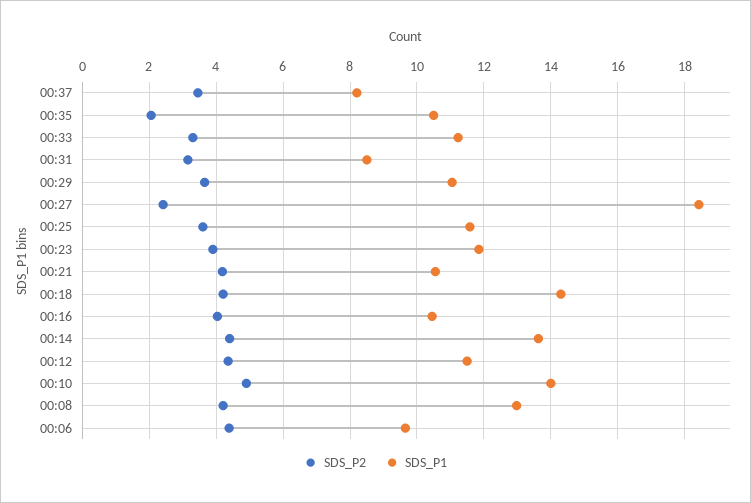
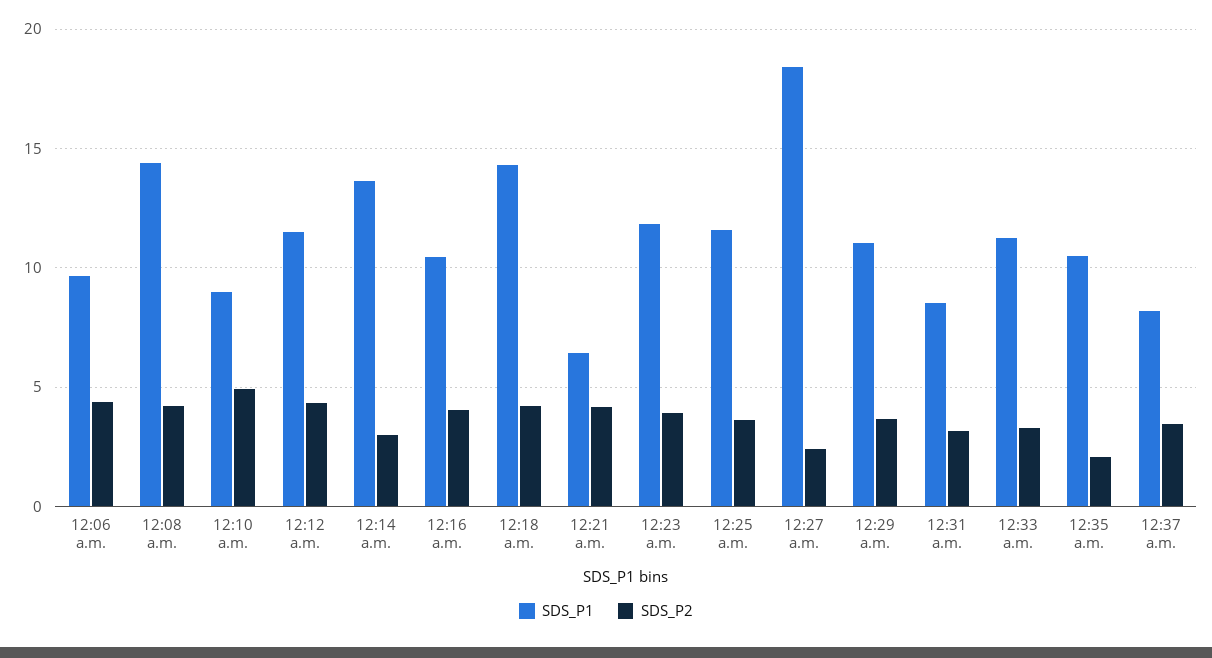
  {
    "SDS_P2": {
      "00:37": 3.4,
      "00:35": 2,
      "00:33": 3.4,
      "00:31": 3.2,
      "00:29": 3.6,
      "00:27": 2.4,
      "00:25": 3.6,
      "00:23": 4,
      "00:21": 4.2,
      "00:18": 4.2,
      "00:16": 4,
-     "00:14": 4.4,
+     "00:14": 3,
      "00:12": 4.4,
      "00:10": 5,
      "00:08": 4.2,
      "00:06": 4.4
    },
    "SDS_P1": {
      "00:37": 8.2,
      "00:35": 10.6,
      "00:33": 11.2,
      "00:31": 8.6,
      "00:29": 11,
      "00:27": 18.4,
      "00:25": 11.6,
      "00:23": 11.8,
-     "00:21": 10.6,
+     "00:21": 6.5,
      "00:18": 14.4,
      "00:16": 10.4,
      "00:14": 13.6,
      "00:12": 11.6,
-     "00:10": 14,
+     "00:10": 9,
-     "00:08": 13,
+     "00:08": 14.5,
      "00:06": 9.6
    }
  }

